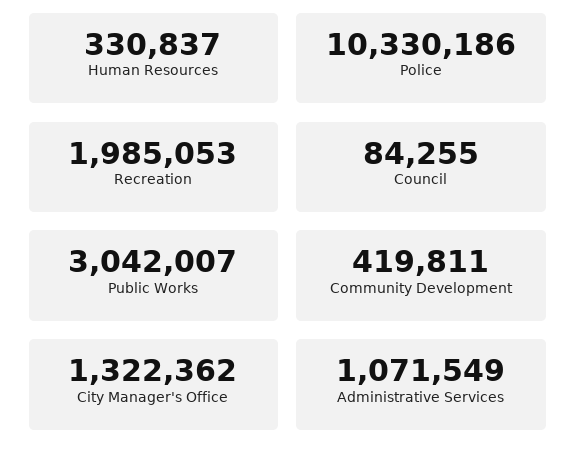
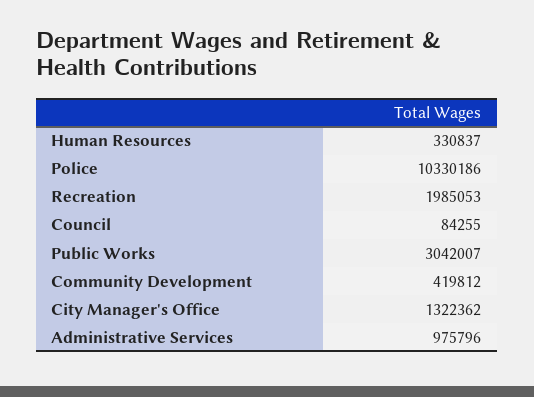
  {
    "Human Resources": 330837,
    "Police": 10330186,
    "Recreation": 1985053,
    "Council": 84255,
    "Public Works": 3042007,
-   "Community Development": 419811,
+   "Community Development": 419812,
    "City Manager's Office": 1322362,
-   "Administrative Services": 1071549
+   "Administrative Services": 975796
  }

